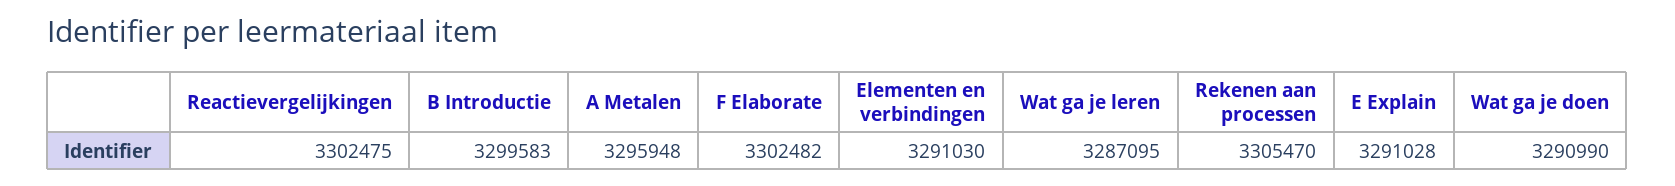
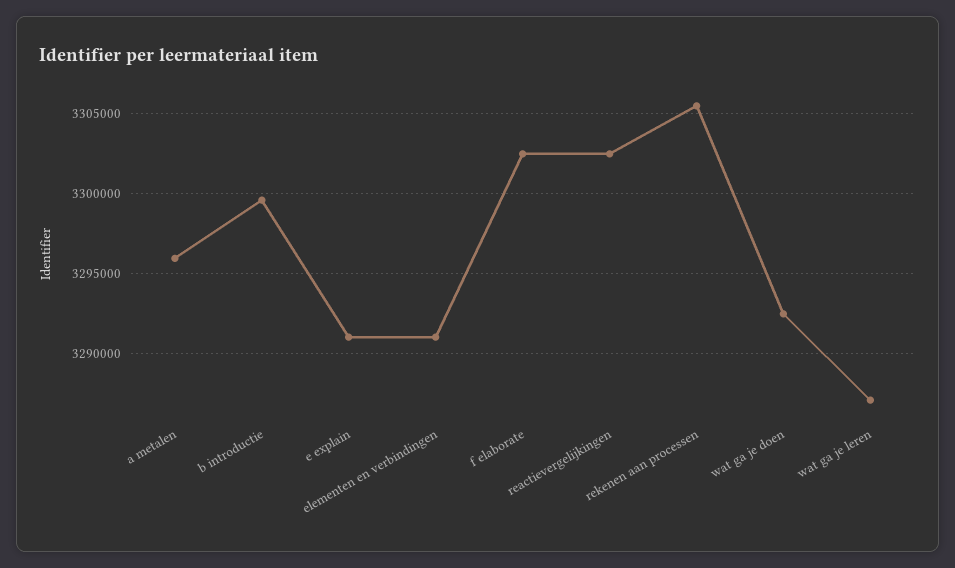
  {
    "Reactievergelijkingen": 3302475,
    "B Introductie": 3299583,
    "A Metalen": 3295948,
    "F Elaborate": 3302482,
    "Elementen en verbindingen": 3291030,
    "Wat ga je leren": 3287095,
    "Rekenen aan processen": 3305470,
    "E Explain": 3291028,
-   "Wat ga je doen": 3290990
+   "Wat ga je doen": 3292500
  }

